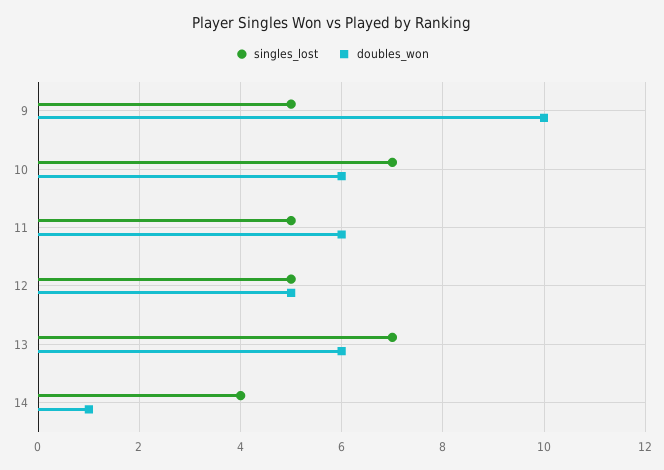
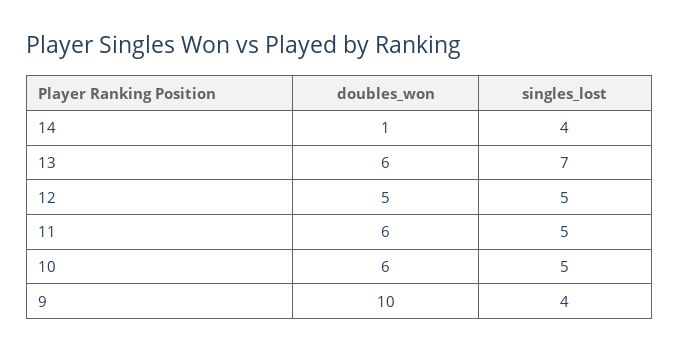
  {
    "singles_lost": {
-     "9": 5,
+     "9": 4,
-     "10": 7,
+     "10": 5,
      "11": 5,
      "12": 5,
      "13": 7,
      "14": 4
    },
    "doubles_won": {
      "9": 10,
      "10": 6,
      "11": 6,
      "12": 5,
      "13": 6,
      "14": 1
    }
  }

